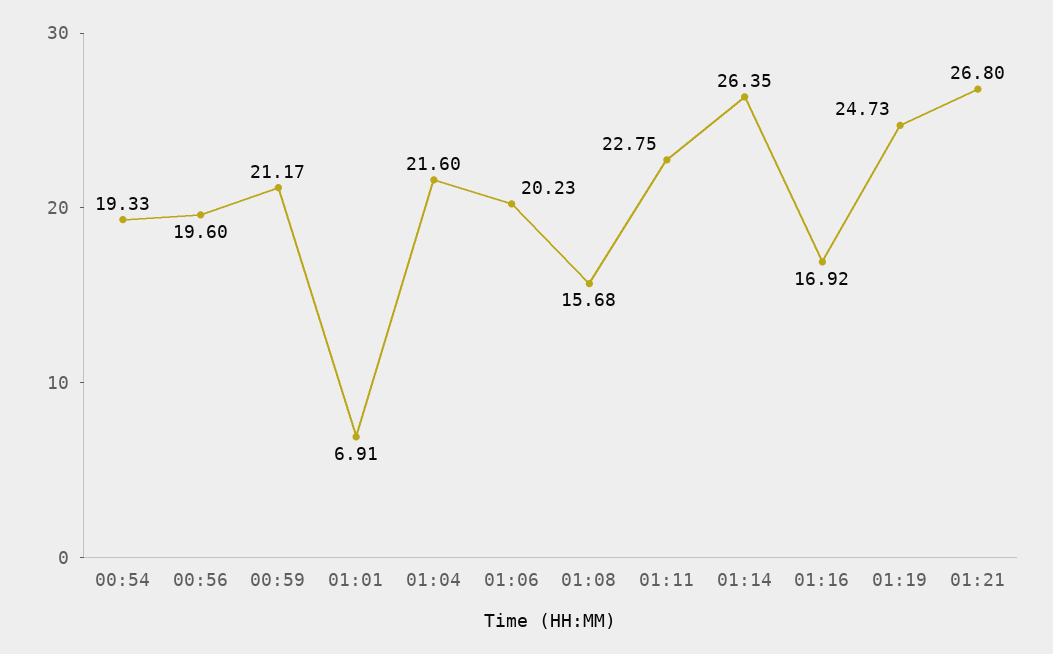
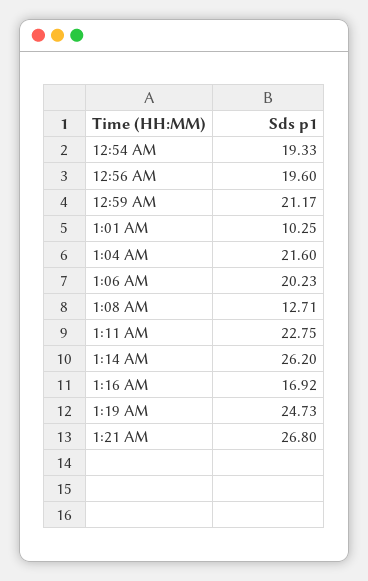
  {
    "00:54": 19.33,
    "00:56": 19.6,
    "00:59": 21.17,
-   "01:01": 6.91,
+   "01:01": 10.25,
    "01:04": 21.6,
    "01:06": 20.23,
-   "01:08": 15.68,
+   "01:08": 12.71,
    "01:11": 22.75,
-   "01:14": 26.35,
+   "01:14": 26.2,
    "01:16": 16.92,
    "01:19": 24.73,
    "01:21": 26.8
  }

